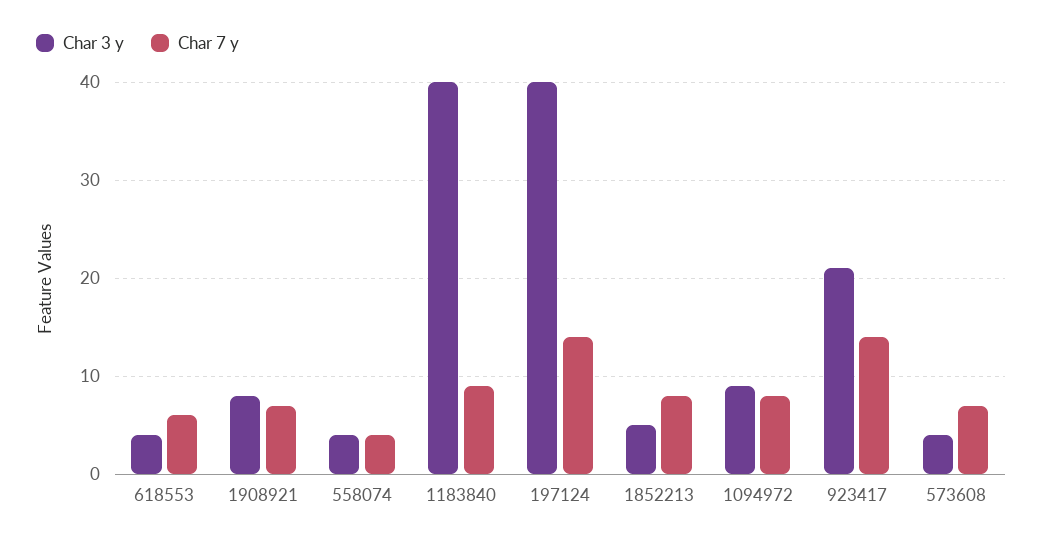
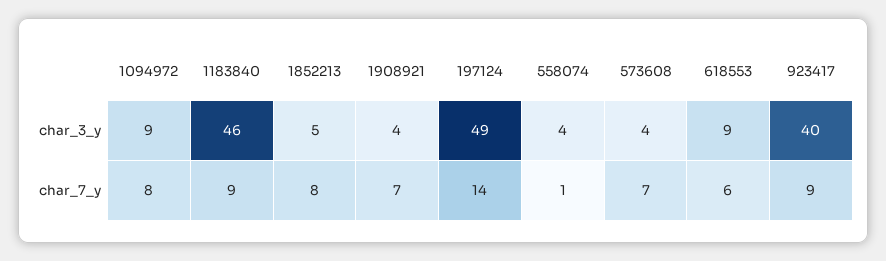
  {
    "Char 3 y": {
-     "618553": 4,
+     "618553": 9,
-     "1908921": 8,
+     "1908921": 4,
      "558074": 4,
-     "1183840": 40,
+     "1183840": 46,
-     "197124": 40,
+     "197124": 49,
      "1852213": 5,
      "1094972": 9,
-     "923417": 21,
+     "923417": 40,
      "573608": 4
    },
    "Char 7 y": {
      "618553": 6,
      "1908921": 7,
-     "558074": 4,
+     "558074": 1,
      "1183840": 9,
      "197124": 14,
      "1852213": 8,
      "1094972": 8,
-     "923417": 14,
+     "923417": 9,
      "573608": 7
    }
  }

